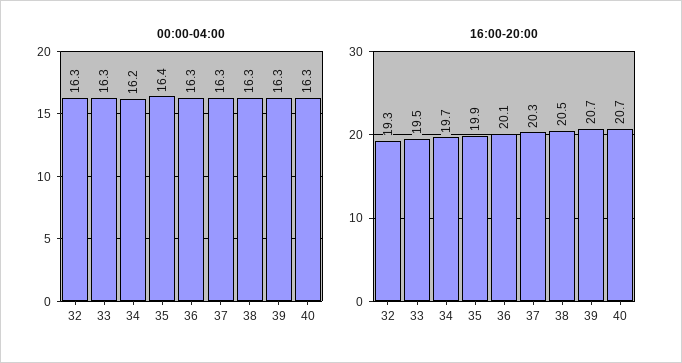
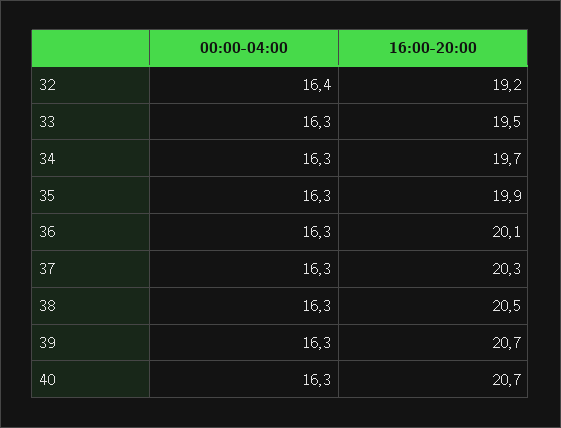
  {
    "00:00-04:00": {
-     "32": 16.3,
+     "32": 16.4,
      "33": 16.3,
-     "34": 16.2,
+     "34": 16.3,
-     "35": 16.4,
+     "35": 16.3,
      "36": 16.3,
      "37": 16.3,
      "38": 16.3,
      "39": 16.3,
      "40": 16.3
    },
    "16:00-20:00": {
-     "32": 19.3,
+     "32": 19.2,
      "33": 19.5,
      "34": 19.7,
      "35": 19.9,
      "36": 20.1,
      "37": 20.3,
      "38": 20.5,
      "39": 20.7,
      "40": 20.7
    }
  }

